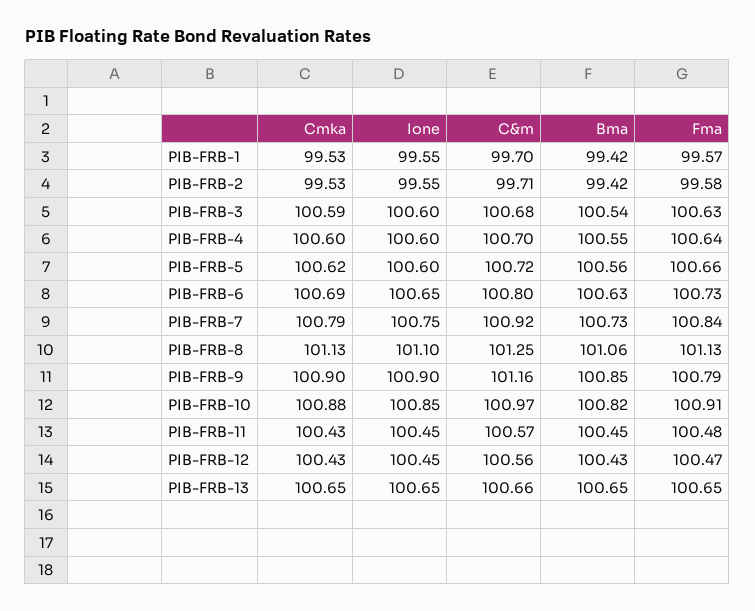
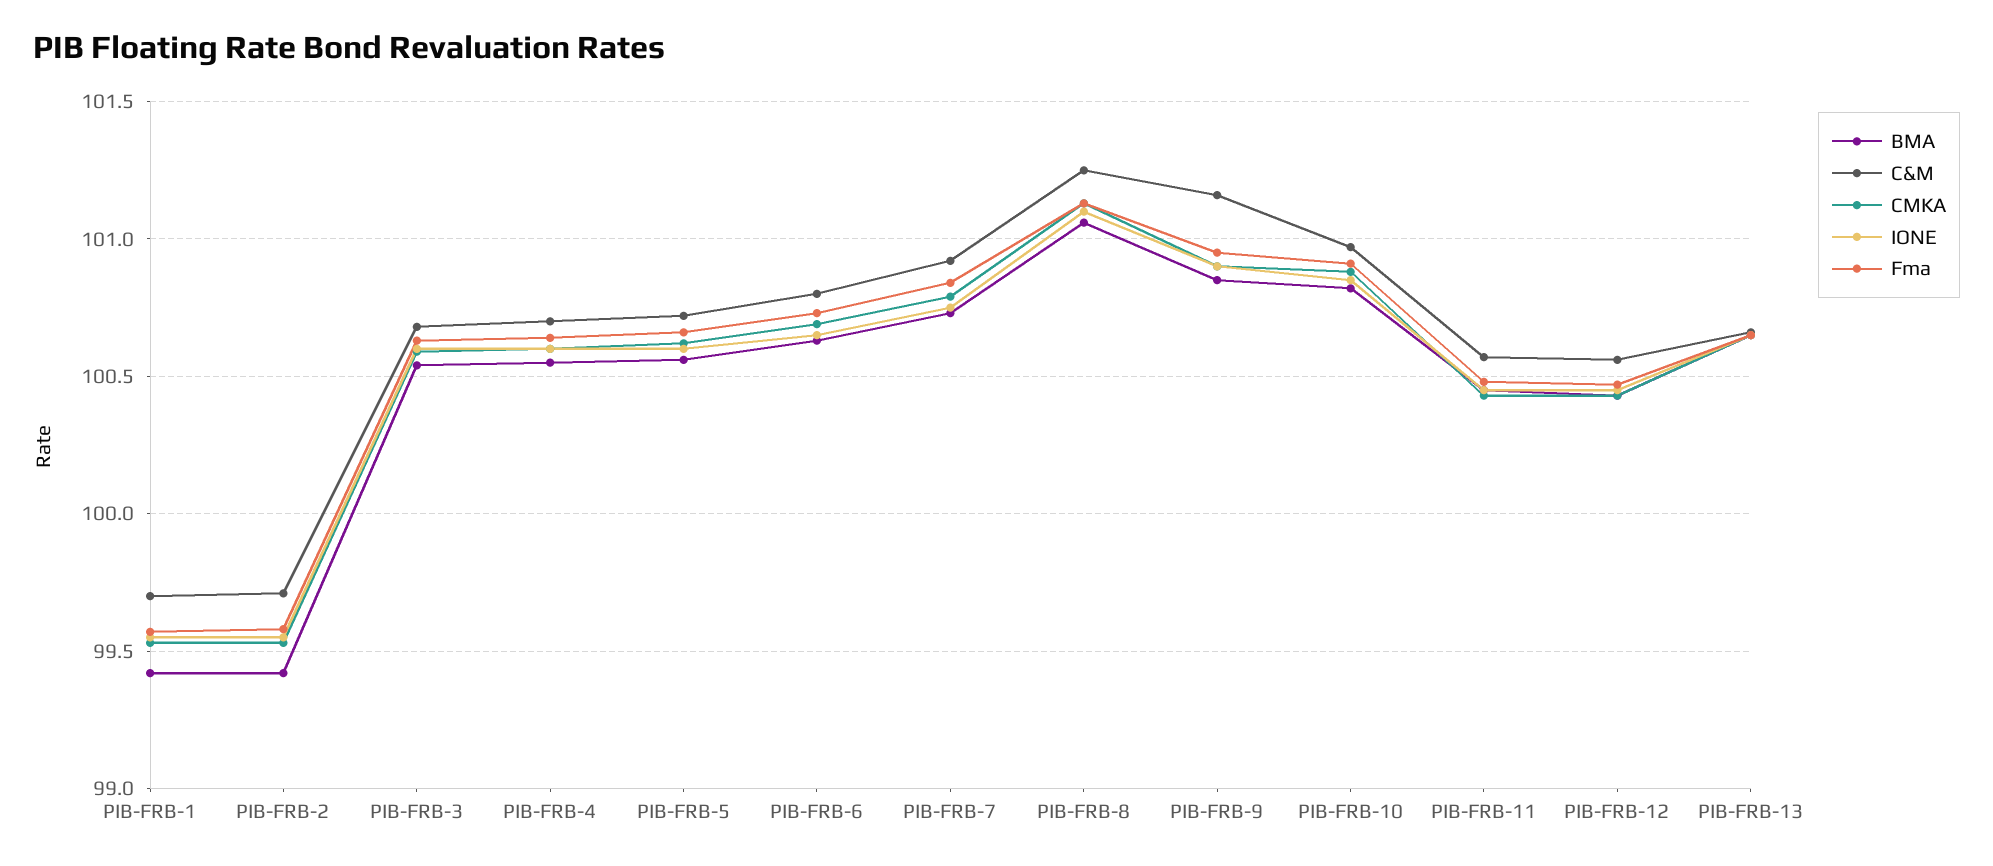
  {
    "Cmka": {
      "PIB-FRB-1": 99.53,
      "PIB-FRB-2": 99.53,
      "PIB-FRB-3": 100.59,
      "PIB-FRB-4": 100.6,
      "PIB-FRB-5": 100.62,
      "PIB-FRB-6": 100.69,
      "PIB-FRB-7": 100.79,
      "PIB-FRB-8": 101.13,
      "PIB-FRB-9": 100.9,
      "PIB-FRB-10": 100.88,
      "PIB-FRB-11": 100.43,
      "PIB-FRB-12": 100.43,
      "PIB-FRB-13": 100.65
    },
    "Ione": {
      "PIB-FRB-1": 99.55,
      "PIB-FRB-2": 99.55,
      "PIB-FRB-3": 100.6,
      "PIB-FRB-4": 100.6,
      "PIB-FRB-5": 100.6,
      "PIB-FRB-6": 100.65,
      "PIB-FRB-7": 100.75,
      "PIB-FRB-8": 101.1,
      "PIB-FRB-9": 100.9,
      "PIB-FRB-10": 100.85,
      "PIB-FRB-11": 100.45,
      "PIB-FRB-12": 100.45,
      "PIB-FRB-13": 100.65
    },
    "C&m": {
      "PIB-FRB-1": 99.7,
      "PIB-FRB-2": 99.71,
      "PIB-FRB-3": 100.68,
      "PIB-FRB-4": 100.7,
      "PIB-FRB-5": 100.72,
      "PIB-FRB-6": 100.8,
      "PIB-FRB-7": 100.92,
      "PIB-FRB-8": 101.25,
      "PIB-FRB-9": 101.16,
      "PIB-FRB-10": 100.97,
      "PIB-FRB-11": 100.57,
      "PIB-FRB-12": 100.56,
      "PIB-FRB-13": 100.66
    },
    "Bma": {
      "PIB-FRB-1": 99.42,
      "PIB-FRB-2": 99.42,
      "PIB-FRB-3": 100.54,
      "PIB-FRB-4": 100.55,
      "PIB-FRB-5": 100.56,
      "PIB-FRB-6": 100.63,
      "PIB-FRB-7": 100.73,
      "PIB-FRB-8": 101.06,
      "PIB-FRB-9": 100.85,
      "PIB-FRB-10": 100.82,
      "PIB-FRB-11": 100.45,
      "PIB-FRB-12": 100.43,
      "PIB-FRB-13": 100.65
    },
    "Fma": {
      "PIB-FRB-1": 99.57,
      "PIB-FRB-2": 99.58,
      "PIB-FRB-3": 100.63,
      "PIB-FRB-4": 100.64,
      "PIB-FRB-5": 100.66,
      "PIB-FRB-6": 100.73,
      "PIB-FRB-7": 100.84,
      "PIB-FRB-8": 101.13,
-     "PIB-FRB-9": 100.79,
+     "PIB-FRB-9": 100.95,
      "PIB-FRB-10": 100.91,
      "PIB-FRB-11": 100.48,
      "PIB-FRB-12": 100.47,
      "PIB-FRB-13": 100.65
    }
  }

